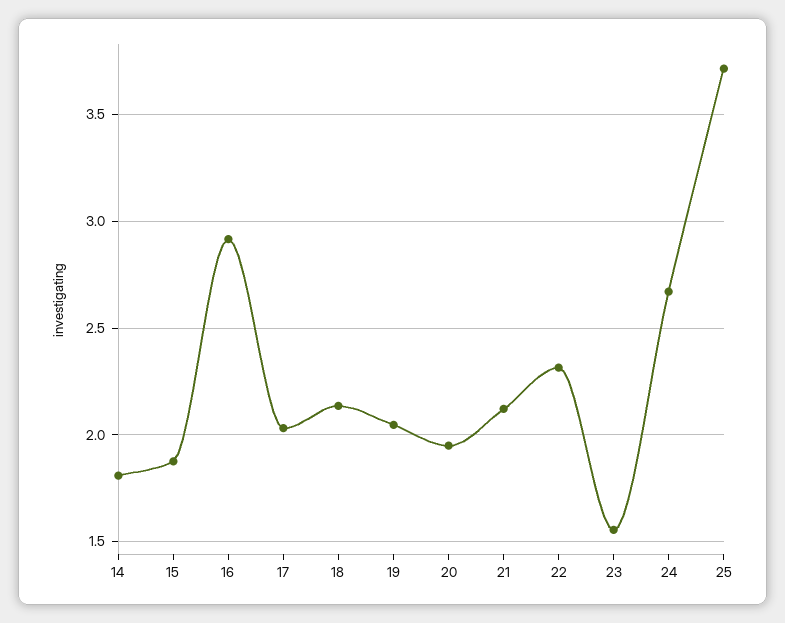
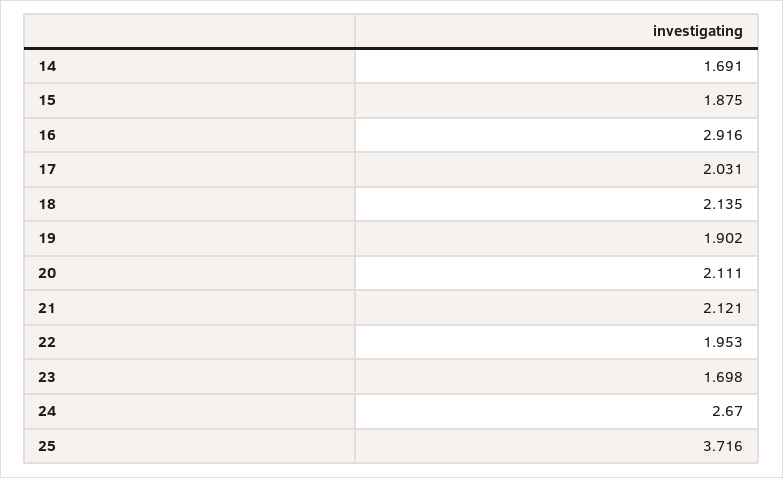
  {
-   "14": 1.8,
+   "14": 1.691,
    "15": 1.875,
    "16": 2.916,
    "17": 2.031,
    "18": 2.135,
-   "19": 2.05,
+   "19": 1.902,
-   "20": 1.95,
+   "20": 2.111,
    "21": 2.121,
-   "22": 2.3,
+   "22": 1.953,
-   "23": 1.55,
+   "23": 1.698,
    "24": 2.67,
    "25": 3.716
  }

